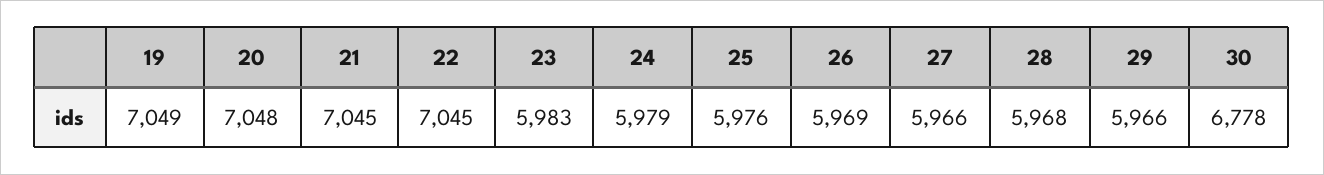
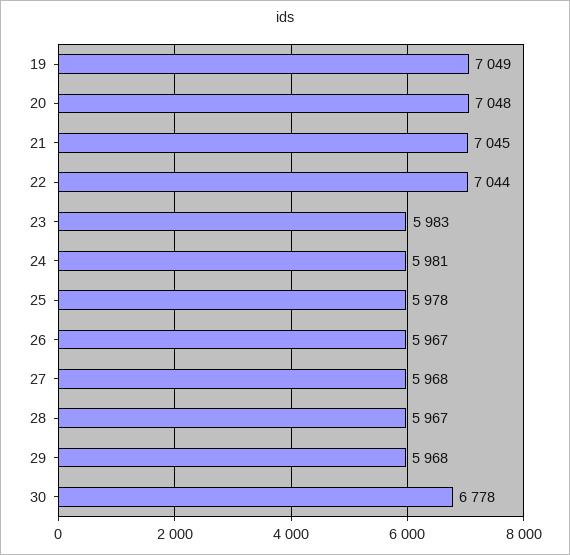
  {
    "19": 7049,
    "20": 7048,
    "21": 7045,
-   "22": 7045,
+   "22": 7044,
    "23": 5983,
-   "24": 5979,
+   "24": 5981,
-   "25": 5976,
+   "25": 5978,
-   "26": 5969,
+   "26": 5967,
-   "27": 5966,
+   "27": 5968,
-   "28": 5968,
+   "28": 5967,
-   "29": 5966,
+   "29": 5968,
    "30": 6778
  }

